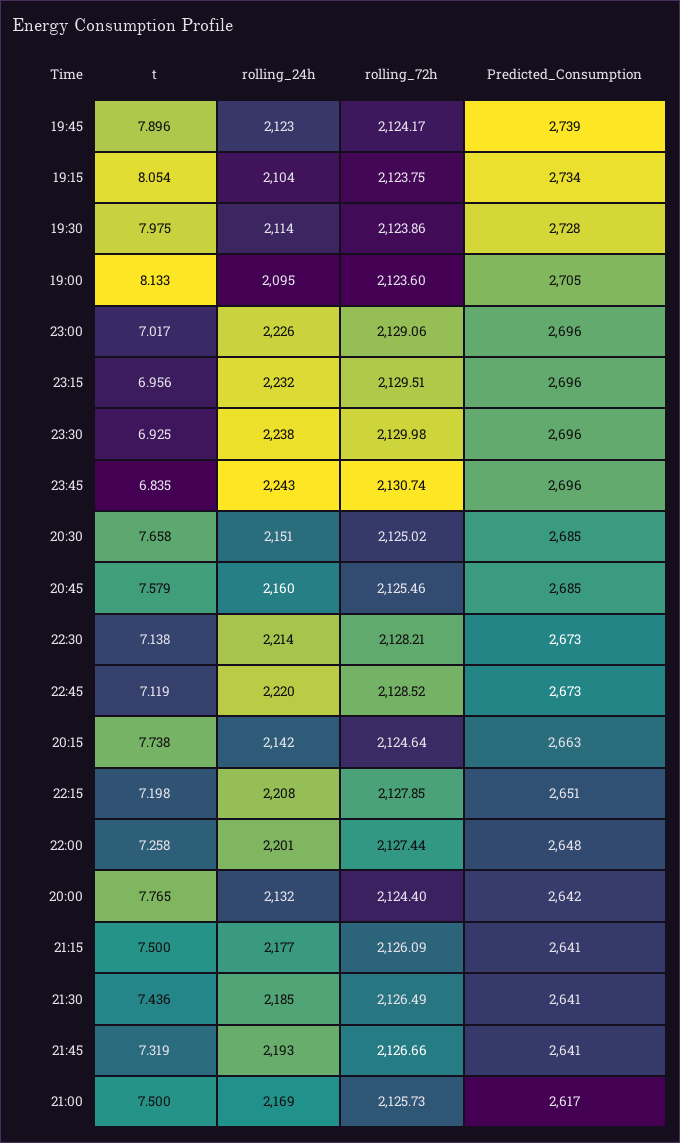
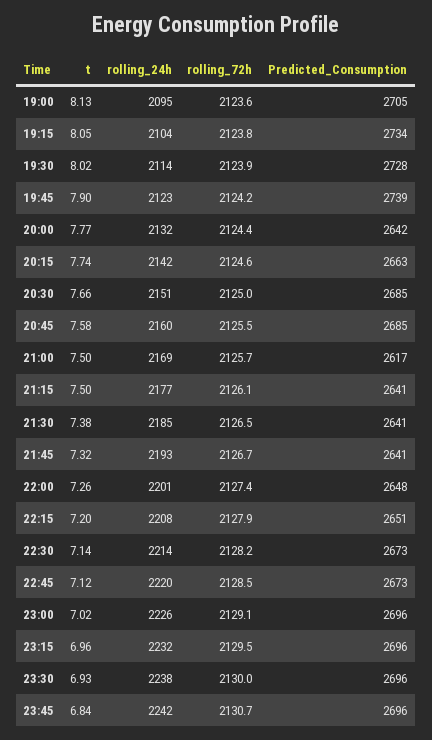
  {
    "t": {
      "19:45": 7.896,
      "19:15": 8.054,
-     "19:30": 7.975,
+     "19:30": 8.02,
      "19:00": 8.133,
      "23:00": 7.017,
      "23:15": 6.956,
      "23:30": 6.925,
      "23:45": 6.835,
      "20:30": 7.658,
      "20:45": 7.579,
      "22:30": 7.138,
      "22:45": 7.119,
      "20:15": 7.738,
      "22:15": 7.198,
      "22:00": 7.258,
      "20:00": 7.765,
      "21:15": 7.5,
-     "21:30": 7.436,
+     "21:30": 7.38,
      "21:45": 7.319,
      "21:00": 7.5
    },
    "rolling_24h": {
      "19:45": 2123,
      "19:15": 2104,
      "19:30": 2114,
      "19:00": 2095,
      "23:00": 2226,
      "23:15": 2232,
      "23:30": 2238,
-     "23:45": 2243,
+     "23:45": 2242,
      "20:30": 2151,
      "20:45": 2160,
      "22:30": 2214,
      "22:45": 2220,
      "20:15": 2142,
      "22:15": 2208,
      "22:00": 2201,
      "20:00": 2132,
      "21:15": 2177,
      "21:30": 2185,
      "21:45": 2193,
      "21:00": 2169
    },
    "rolling_72h": {
      "19:45": 2124.17,
      "19:15": 2123.75,
      "19:30": 2123.86,
      "19:00": 2123.6,
      "23:00": 2129.06,
      "23:15": 2129.51,
      "23:30": 2129.98,
      "23:45": 2130.74,
      "20:30": 2125.02,
      "20:45": 2125.46,
      "22:30": 2128.21,
      "22:45": 2128.52,
      "20:15": 2124.64,
      "22:15": 2127.85,
      "22:00": 2127.44,
      "20:00": 2124.4,
      "21:15": 2126.09,
      "21:30": 2126.49,
      "21:45": 2126.66,
      "21:00": 2125.73
    },
    "Predicted_Consumption": {
      "19:45": 2739,
      "19:15": 2734,
      "19:30": 2728,
      "19:00": 2705,
      "23:00": 2696,
      "23:15": 2696,
      "23:30": 2696,
      "23:45": 2696,
      "20:30": 2685,
      "20:45": 2685,
      "22:30": 2673,
      "22:45": 2673,
      "20:15": 2663,
      "22:15": 2651,
      "22:00": 2648,
      "20:00": 2642,
      "21:15": 2641,
      "21:30": 2641,
      "21:45": 2641,
      "21:00": 2617
    }
  }

